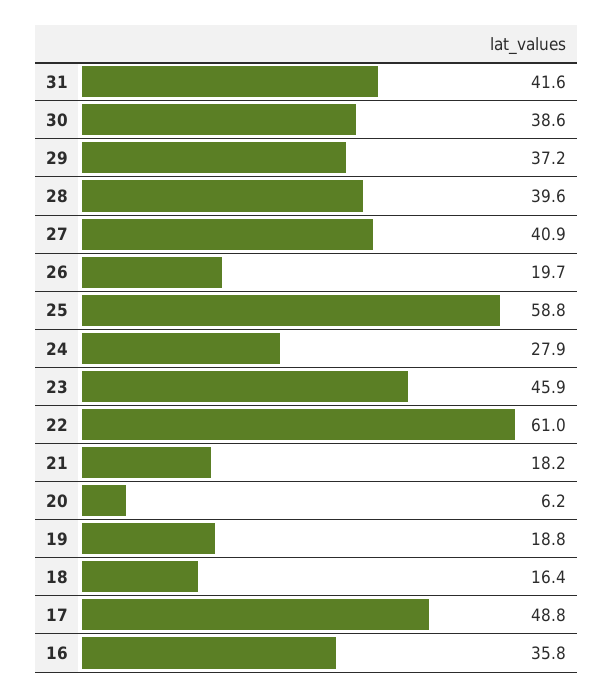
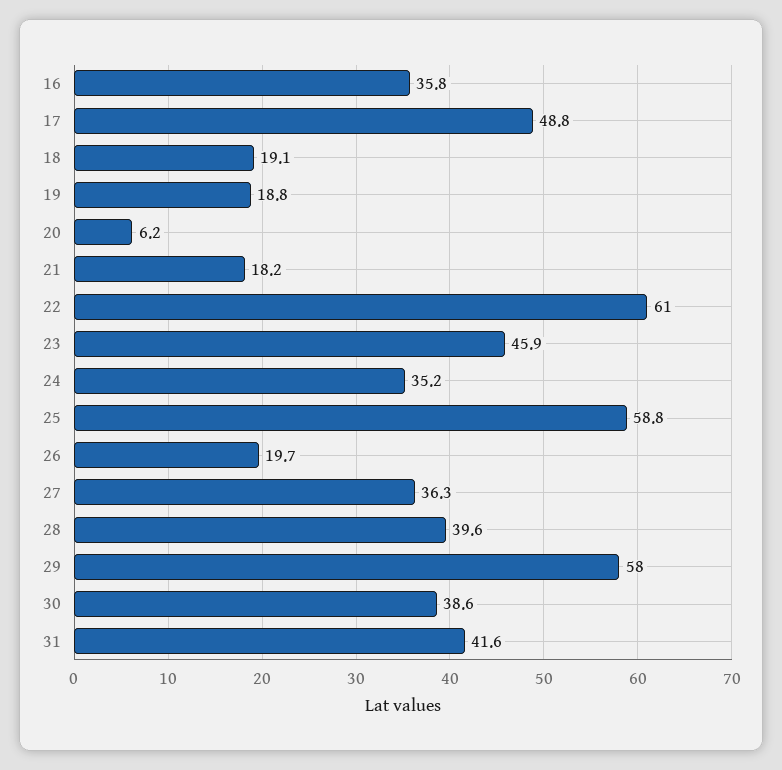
  {
    "31": 41.6,
    "30": 38.6,
-   "29": 37.2,
+   "29": 58,
    "28": 39.6,
-   "27": 40.9,
+   "27": 36.3,
    "26": 19.7,
    "25": 58.8,
-   "24": 27.9,
+   "24": 35.2,
    "23": 45.9,
    "22": 61,
    "21": 18.2,
    "20": 6.2,
    "19": 18.8,
-   "18": 16.4,
+   "18": 19.1,
    "17": 48.8,
    "16": 35.8
  }

